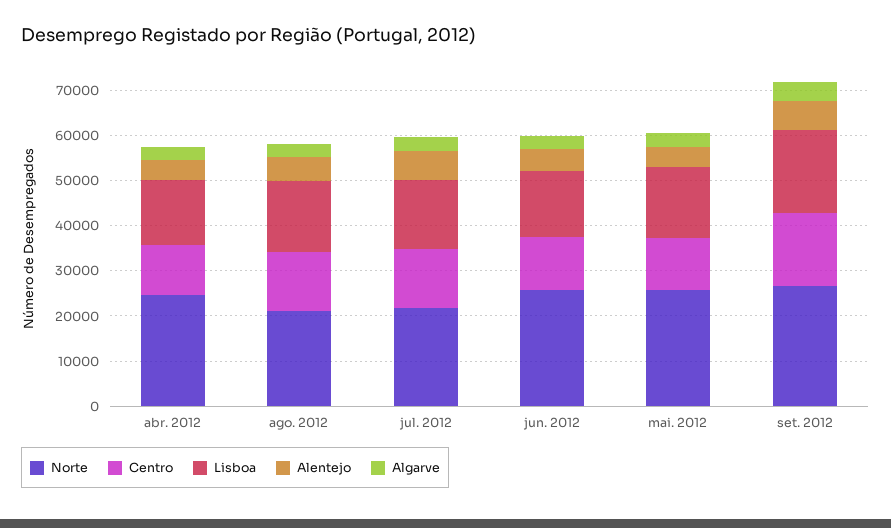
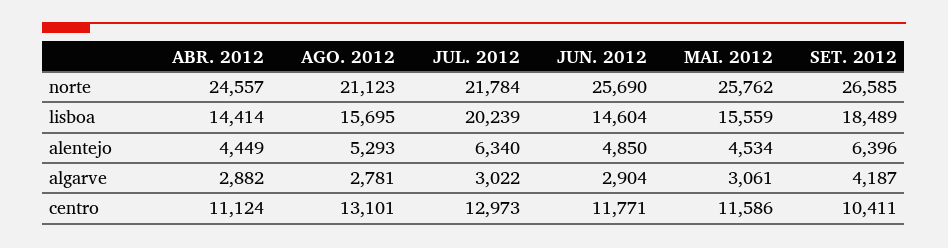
  {
    "Norte": {
      "abr. 2012": 24557,
      "ago. 2012": 21123,
      "jul. 2012": 21784,
      "jun. 2012": 25690,
      "mai. 2012": 25762,
      "set. 2012": 26585
    },
    "Centro": {
      "abr. 2012": 11124,
      "ago. 2012": 13101,
      "jul. 2012": 12973,
      "jun. 2012": 11771,
      "mai. 2012": 11586,
-     "set. 2012": 16000
+     "set. 2012": 10411
    },
    "Lisboa": {
      "abr. 2012": 14414,
      "ago. 2012": 15695,
-     "jul. 2012": 16000,
+     "jul. 2012": 20239,
      "jun. 2012": 14604,
      "mai. 2012": 15559,
      "set. 2012": 18489
    },
    "Alentejo": {
      "abr. 2012": 4449,
      "ago. 2012": 5293,
      "jul. 2012": 6340,
      "jun. 2012": 4850,
      "mai. 2012": 4534,
      "set. 2012": 6396
    },
    "Algarve": {
      "abr. 2012": 2882,
      "ago. 2012": 2781,
      "jul. 2012": 3022,
      "jun. 2012": 2904,
      "mai. 2012": 3061,
      "set. 2012": 4187
    }
  }

